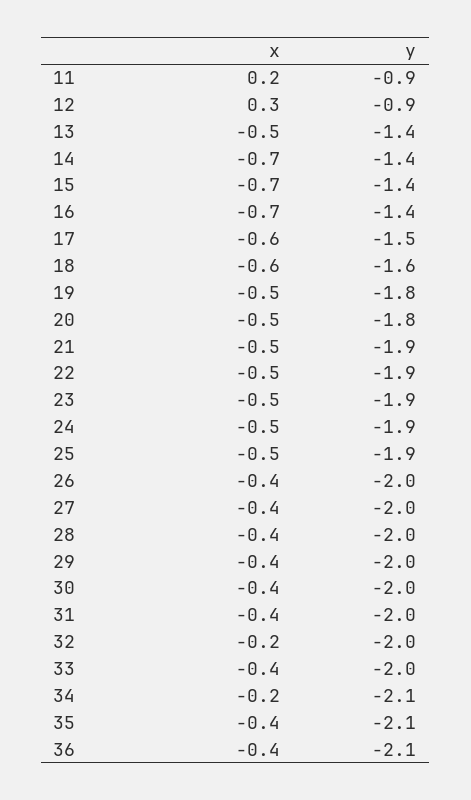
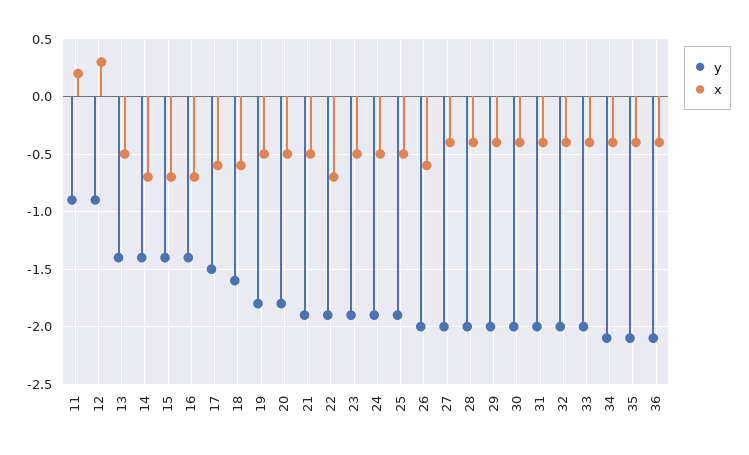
  {
    "x": {
      "11": 0.2,
      "12": 0.3,
      "13": -0.5,
      "14": -0.7,
      "15": -0.7,
      "16": -0.7,
      "17": -0.6,
      "18": -0.6,
      "19": -0.5,
      "20": -0.5,
      "21": -0.5,
-     "22": -0.5,
+     "22": -0.7,
      "23": -0.5,
      "24": -0.5,
      "25": -0.5,
-     "26": -0.4,
+     "26": -0.6,
      "27": -0.4,
      "28": -0.4,
      "29": -0.4,
      "30": -0.4,
      "31": -0.4,
-     "32": -0.2,
+     "32": -0.4,
      "33": -0.4,
-     "34": -0.2,
+     "34": -0.4,
      "35": -0.4,
      "36": -0.4
    },
    "y": {
      "11": -0.9,
      "12": -0.9,
      "13": -1.4,
      "14": -1.4,
      "15": -1.4,
      "16": -1.4,
      "17": -1.5,
      "18": -1.6,
      "19": -1.8,
      "20": -1.8,
      "21": -1.9,
      "22": -1.9,
      "23": -1.9,
      "24": -1.9,
      "25": -1.9,
      "26": -2,
      "27": -2,
      "28": -2,
      "29": -2,
      "30": -2,
      "31": -2,
      "32": -2,
      "33": -2,
      "34": -2.1,
      "35": -2.1,
      "36": -2.1
    }
  }

